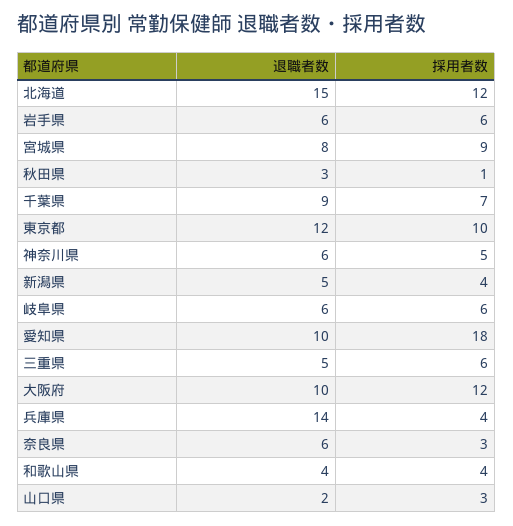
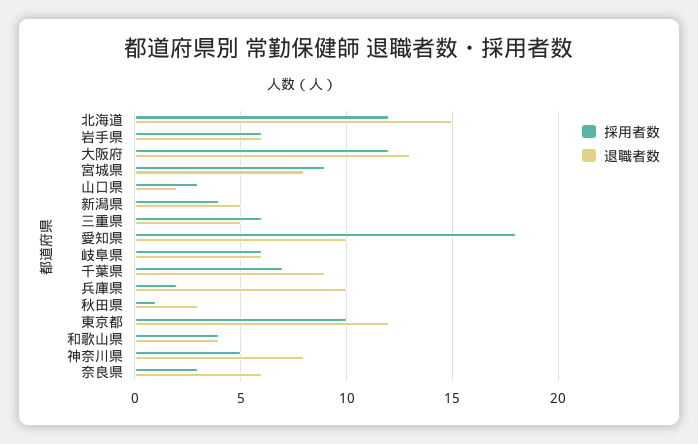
  {
    "退職者数": {
      "北海道": 15,
      "岩手県": 6,
      "宮城県": 8,
      "秋田県": 3,
      "千葉県": 9,
      "東京都": 12,
-     "神奈川県": 6,
+     "神奈川県": 8,
      "新潟県": 5,
      "岐阜県": 6,
      "愛知県": 10,
      "三重県": 5,
-     "大阪府": 10,
+     "大阪府": 13,
-     "兵庫県": 14,
+     "兵庫県": 10,
      "奈良県": 6,
      "和歌山県": 4,
      "山口県": 2
    },
    "採用者数": {
      "北海道": 12,
      "岩手県": 6,
      "宮城県": 9,
      "秋田県": 1,
      "千葉県": 7,
      "東京都": 10,
      "神奈川県": 5,
      "新潟県": 4,
      "岐阜県": 6,
      "愛知県": 18,
      "三重県": 6,
      "大阪府": 12,
-     "兵庫県": 4,
+     "兵庫県": 2,
      "奈良県": 3,
      "和歌山県": 4,
      "山口県": 3
    }
  }

